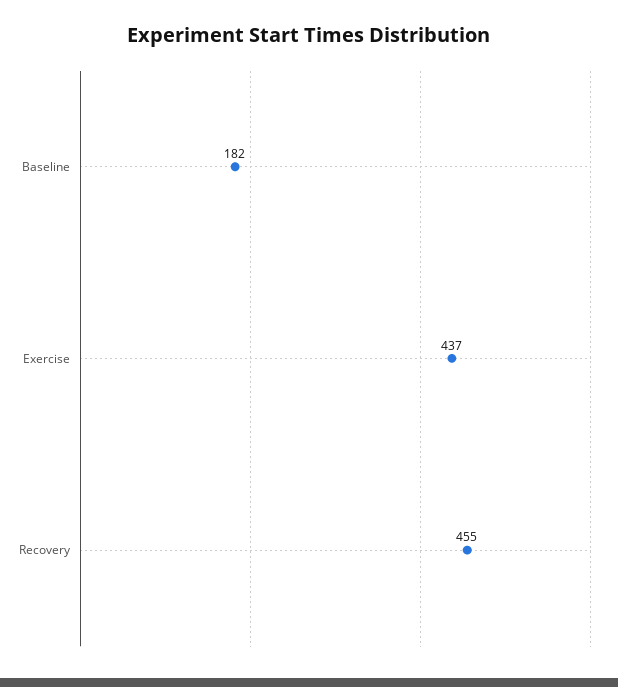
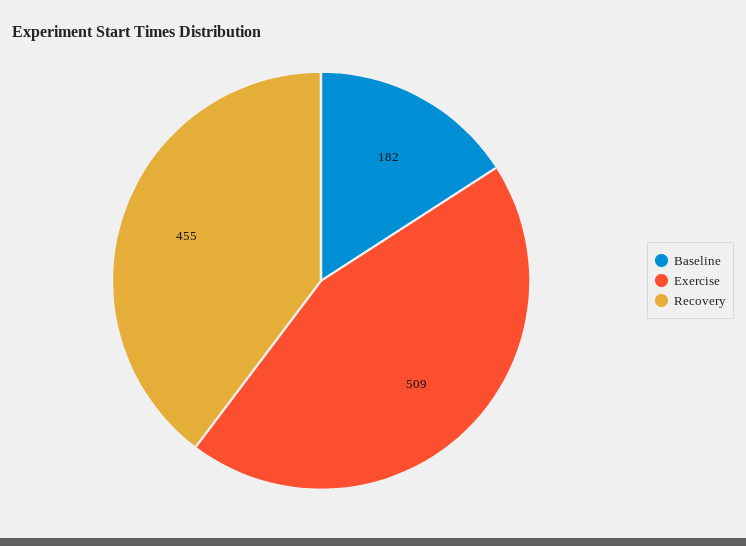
  {
    "Baseline": 182,
-   "Exercise": 437,
+   "Exercise": 509,
    "Recovery": 455
  }

